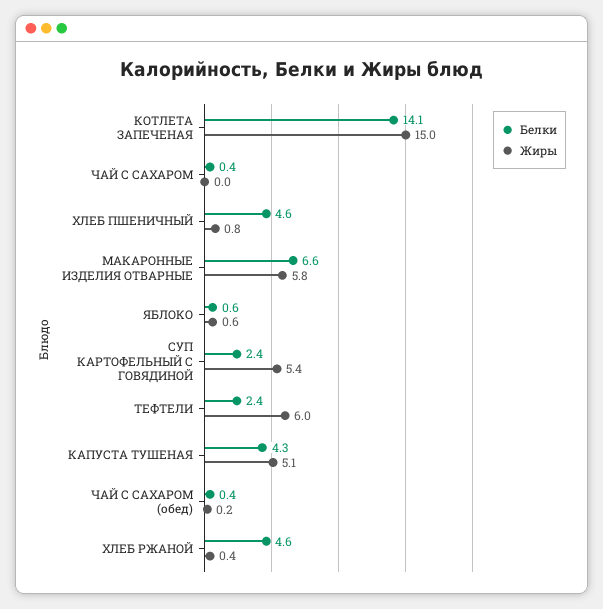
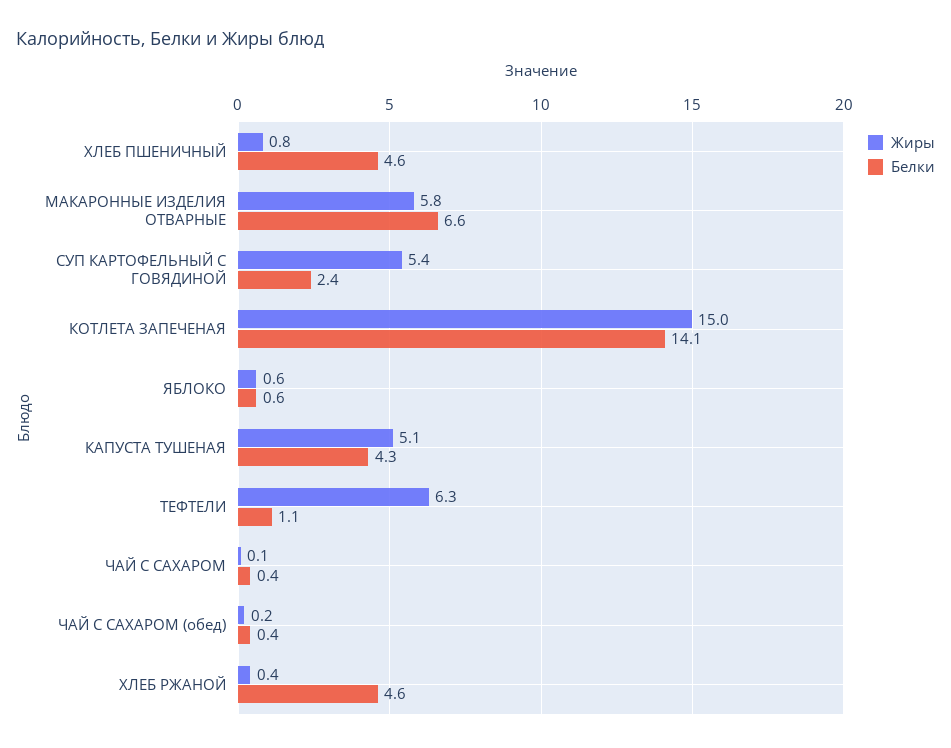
  {
    "Белки": {
      "КОТЛЕТА ЗАПЕЧЕНАЯ": 14.1,
      "ЧАЙ С САХАРОМ": 0.4,
      "ХЛЕБ ПШЕНИЧНЫЙ": 4.6,
      "МАКАРОННЫЕ ИЗДЕЛИЯ ОТВАРНЫЕ": 6.6,
      "ЯБЛОКО": 0.6,
      "СУП КАРТОФЕЛЬНЫЙ С ГОВЯДИНОЙ": 2.4,
-     "ТЕФТЕЛИ": 2.4,
+     "ТЕФТЕЛИ": 1.1,
      "КАПУСТА ТУШЕНАЯ": 4.3,
      "ЧАЙ С САХАРОМ (обед)": 0.4,
      "ХЛЕБ РЖАНОЙ": 4.6
    },
    "Жиры": {
      "КОТЛЕТА ЗАПЕЧЕНАЯ": 15,
-     "ЧАЙ С САХАРОМ": 0,
+     "ЧАЙ С САХАРОМ": 0.1,
      "ХЛЕБ ПШЕНИЧНЫЙ": 0.8,
      "МАКАРОННЫЕ ИЗДЕЛИЯ ОТВАРНЫЕ": 5.8,
      "ЯБЛОКО": 0.6,
      "СУП КАРТОФЕЛЬНЫЙ С ГОВЯДИНОЙ": 5.4,
-     "ТЕФТЕЛИ": 6,
+     "ТЕФТЕЛИ": 6.3,
      "КАПУСТА ТУШЕНАЯ": 5.1,
      "ЧАЙ С САХАРОМ (обед)": 0.2,
      "ХЛЕБ РЖАНОЙ": 0.4
    }
  }

